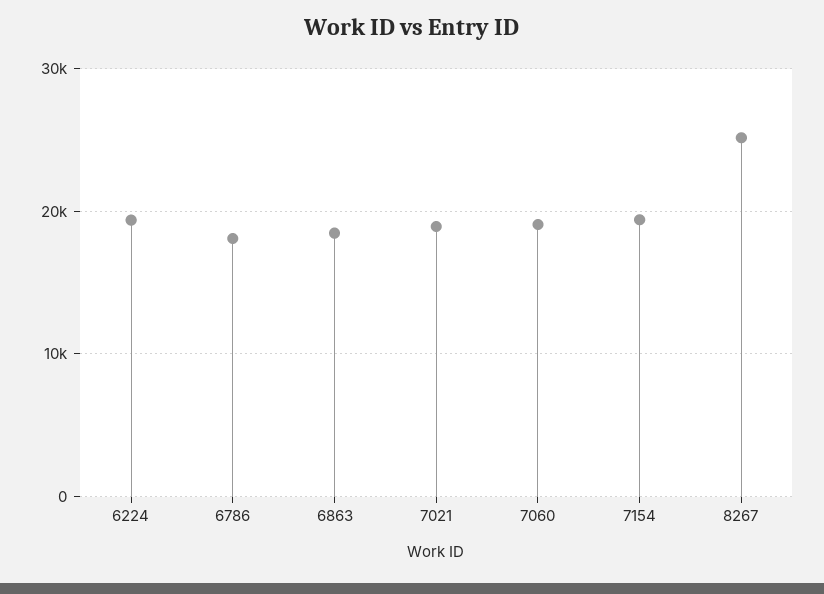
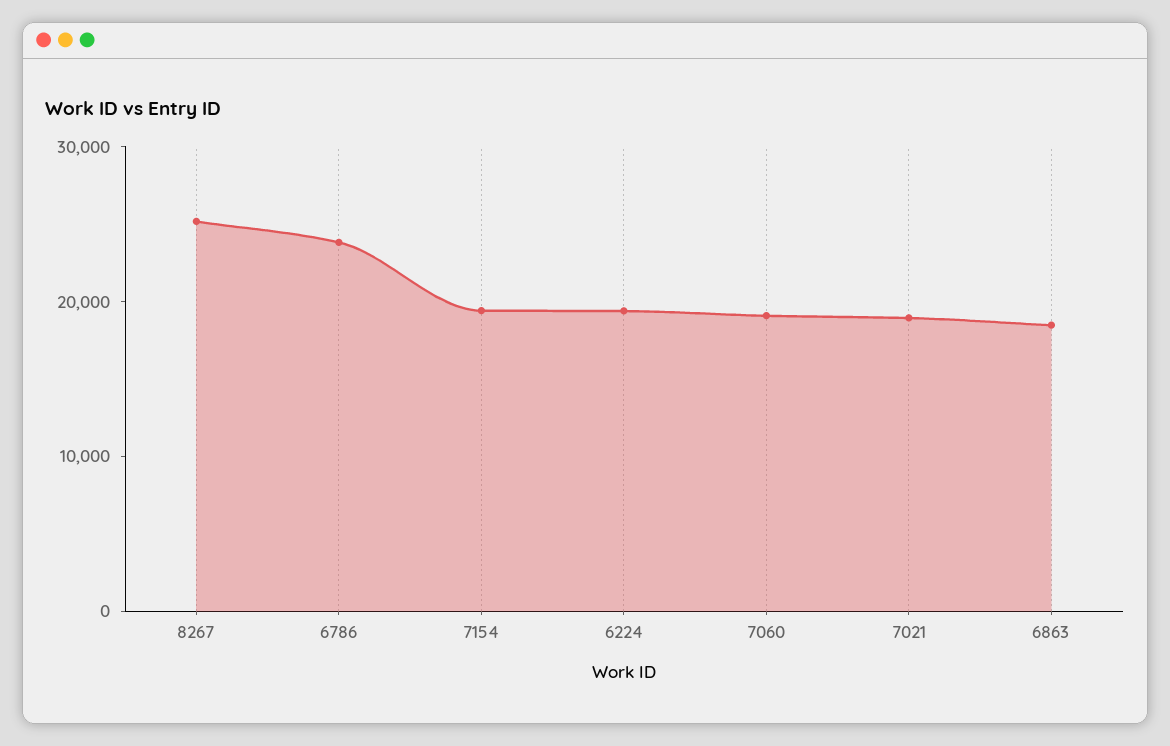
  {
    "6224": 19000,
-   "6786": 18000,
+   "6786": 24000,
    "6863": 18000,
    "7021": 19000,
    "7060": 19000,
    "7154": 19000,
    "8267": 25000
  }

